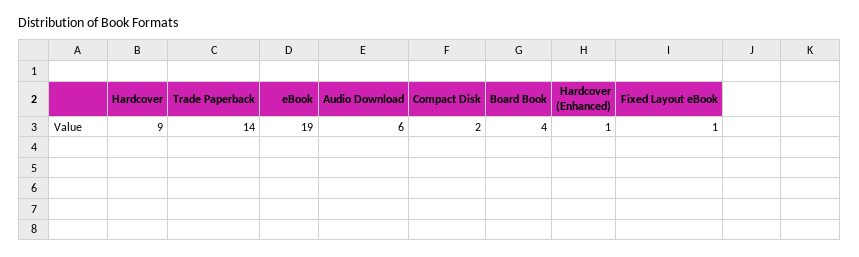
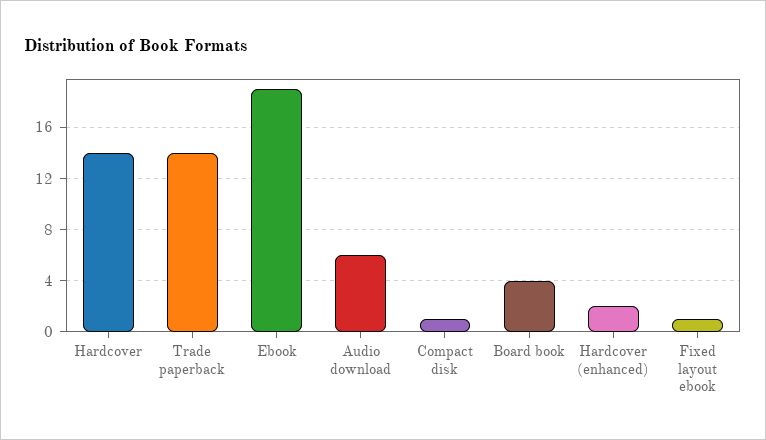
  {
-   "Hardcover": 9,
+   "Hardcover": 14,
    "Trade Paperback": 14,
    "eBook": 19,
    "Audio Download": 6,
-   "Compact Disk": 2,
+   "Compact Disk": 1,
    "Board Book": 4,
-   "Hardcover (Enhanced)": 1,
+   "Hardcover (Enhanced)": 2,
    "Fixed Layout eBook": 1
  }

